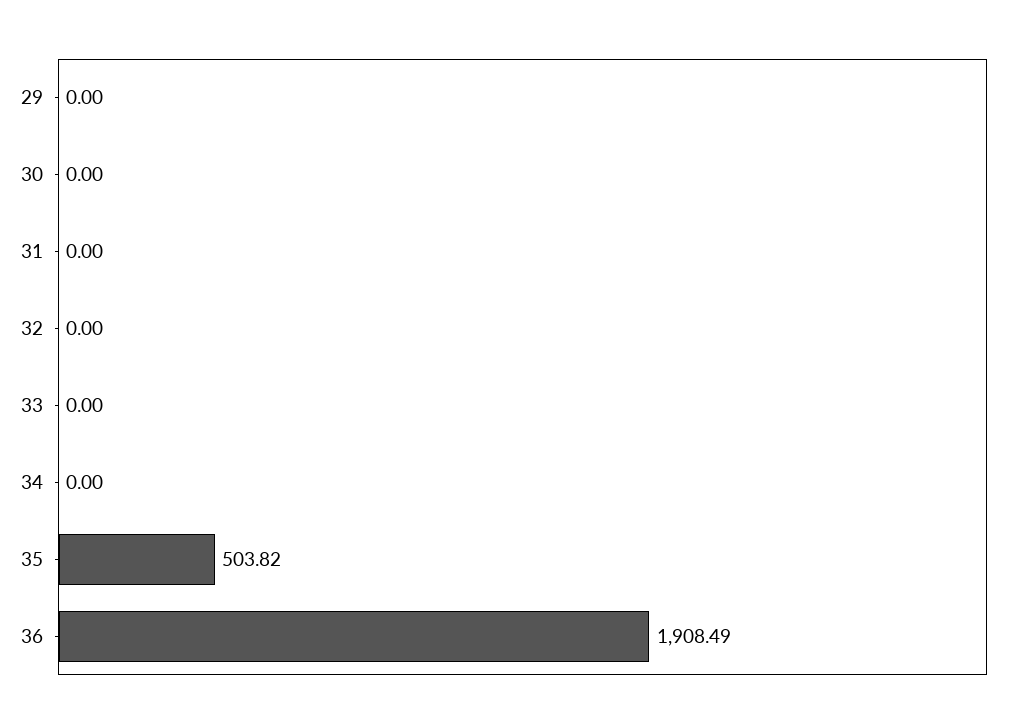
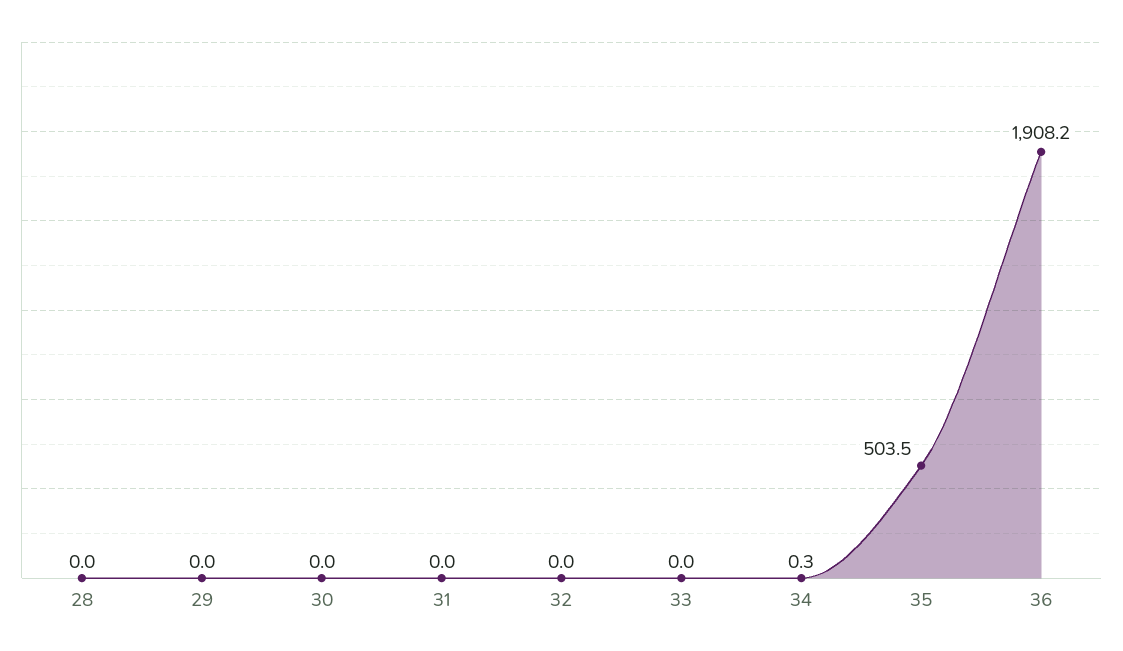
  {
    "29": 0,
    "30": 0,
    "31": 0,
    "32": 0,
    "33": 0,
-   "34": 0,
+   "34": 0.3,
-   "35": 503.82,
+   "35": 503.5,
-   "36": 1908.49
+   "36": 1908.2,
+   "28": 0
  }

